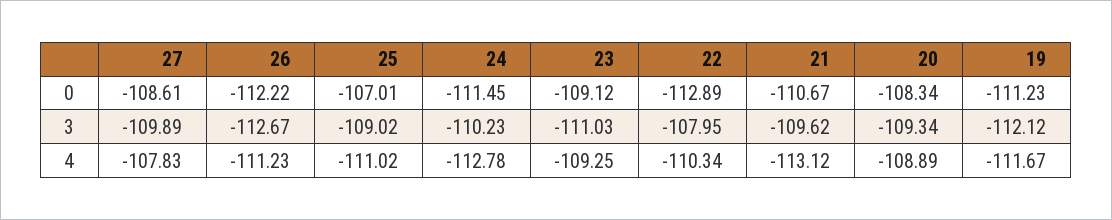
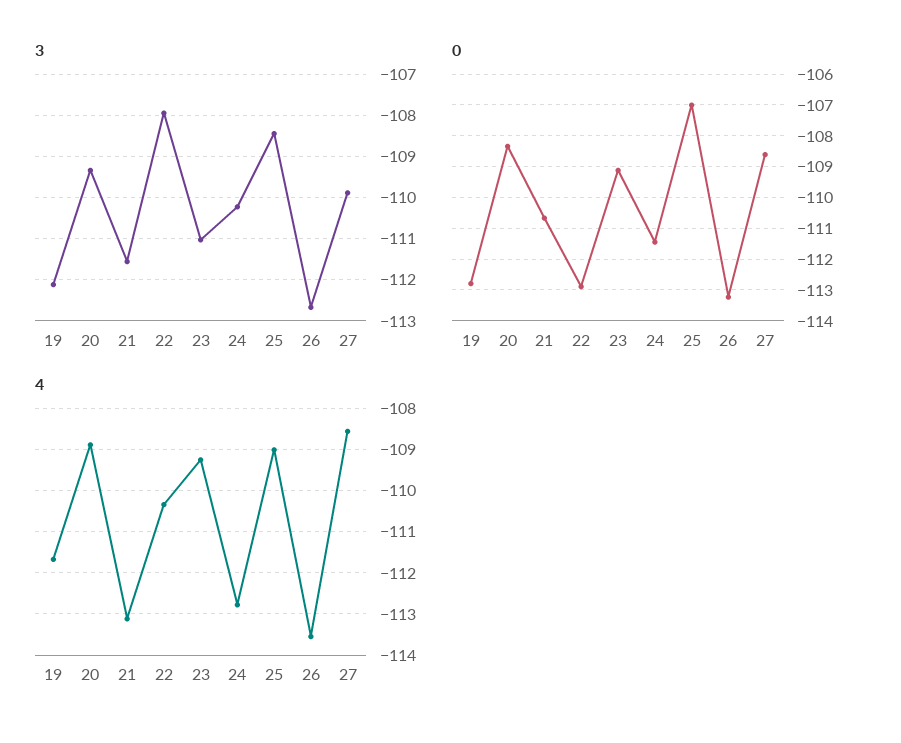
  {
    "0": {
      "27": -108.61,
-     "26": -112.22,
+     "26": -113.2,
      "25": -107.01,
      "24": -111.45,
      "23": -109.12,
      "22": -112.89,
      "21": -110.67,
      "20": -108.34,
-     "19": -111.23
+     "19": -112.8
    },
    "3": {
      "27": -109.89,
      "26": -112.67,
-     "25": -109.02,
+     "25": -108.4,
      "24": -110.23,
      "23": -111.03,
      "22": -107.95,
-     "21": -109.62,
+     "21": -111.6,
      "20": -109.34,
      "19": -112.12
    },
    "4": {
-     "27": -107.83,
+     "27": -108.6,
-     "26": -111.23,
+     "26": -113.6,
-     "25": -111.02,
+     "25": -109,
      "24": -112.78,
      "23": -109.25,
      "22": -110.34,
      "21": -113.12,
      "20": -108.89,
      "19": -111.67
    }
  }

